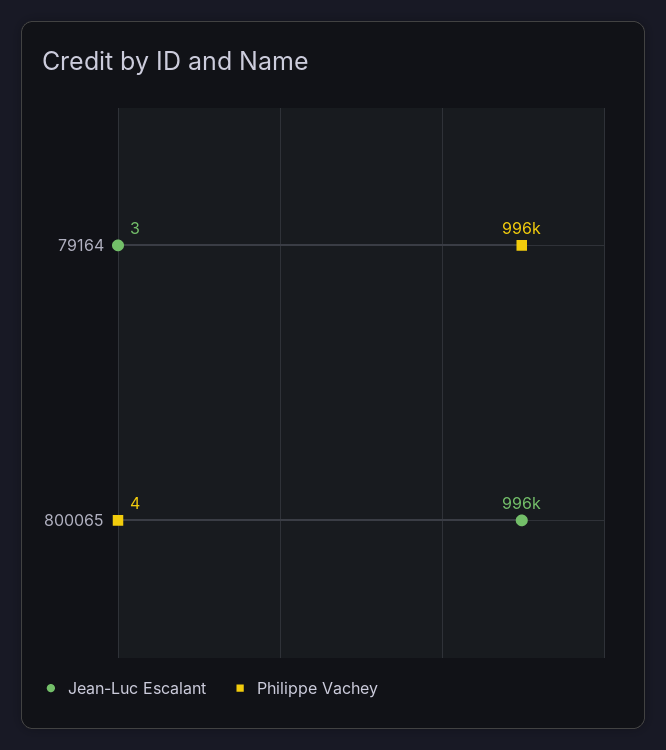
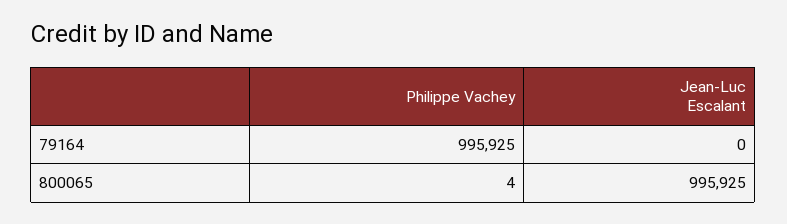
  {
    "Jean-Luc Escalant": {
-     "79164": 3,
+     "79164": 0,
      "800065": 995925
    },
    "Philippe Vachey": {
      "79164": 995925,
      "800065": 4
    }
  }

